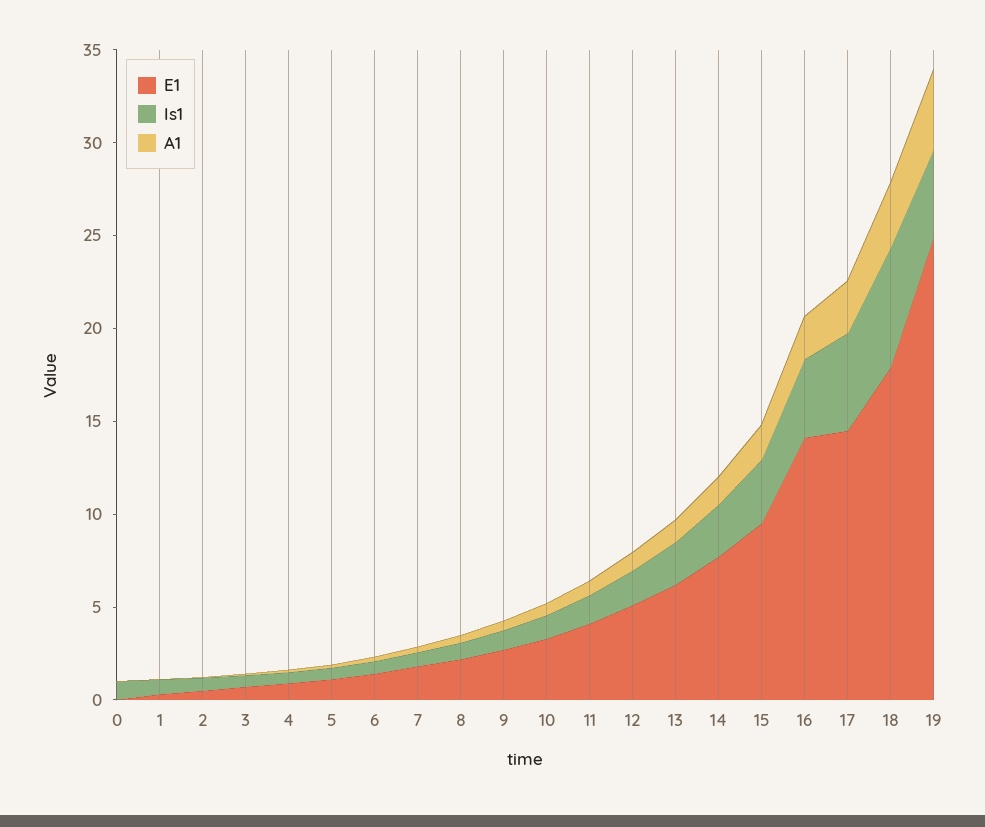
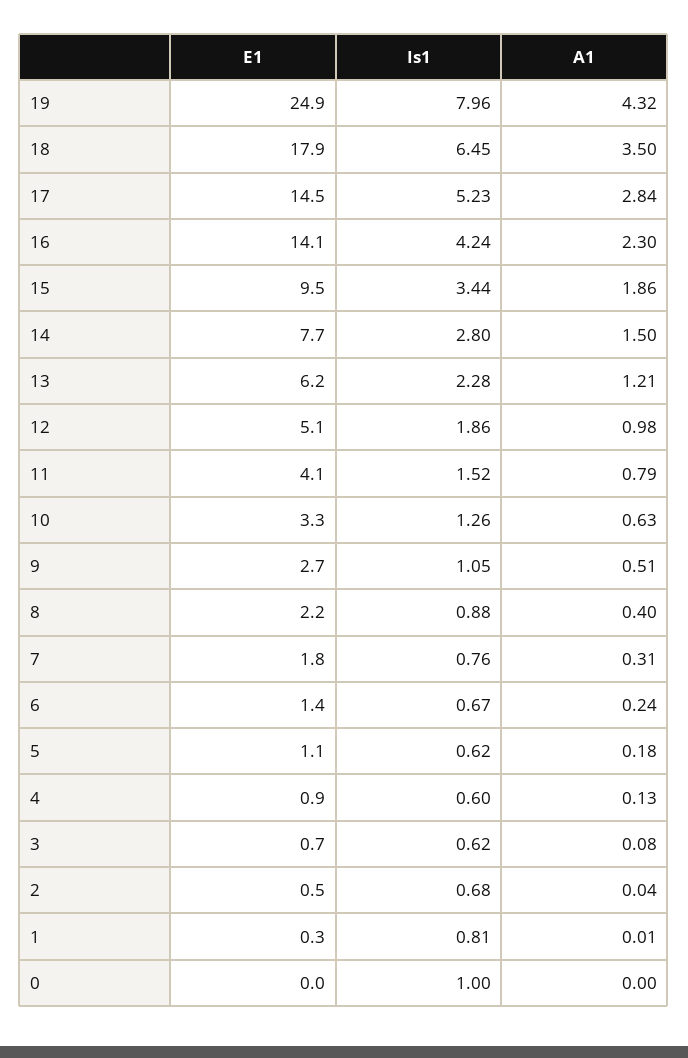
  {
    "E1": {
      "0": 0,
      "1": 0.3,
      "2": 0.5,
      "3": 0.7,
      "4": 0.9,
      "5": 1.1,
      "6": 1.4,
      "7": 1.8,
      "8": 2.2,
      "9": 2.7,
      "10": 3.3,
      "11": 4.1,
      "12": 5.1,
      "13": 6.2,
      "14": 7.7,
      "15": 9.5,
      "16": 14.1,
      "17": 14.5,
      "18": 17.9,
      "19": 24.9
    },
    "Is1": {
      "0": 1,
      "1": 0.81,
      "2": 0.68,
      "3": 0.62,
      "4": 0.6,
      "5": 0.62,
      "6": 0.67,
      "7": 0.76,
      "8": 0.88,
      "9": 1.05,
      "10": 1.26,
      "11": 1.52,
      "12": 1.86,
      "13": 2.28,
      "14": 2.8,
      "15": 3.44,
      "16": 4.24,
      "17": 5.23,
      "18": 6.45,
-     "19": 5
+     "19": 7.96
    },
    "A1": {
      "0": 0,
      "1": 0.01,
      "2": 0.04,
      "3": 0.08,
      "4": 0.13,
      "5": 0.18,
      "6": 0.24,
      "7": 0.31,
      "8": 0.4,
      "9": 0.51,
      "10": 0.63,
      "11": 0.79,
      "12": 0.98,
      "13": 1.21,
      "14": 1.5,
      "15": 1.86,
      "16": 2.3,
      "17": 2.84,
      "18": 3.5,
      "19": 4.32
    }
  }

